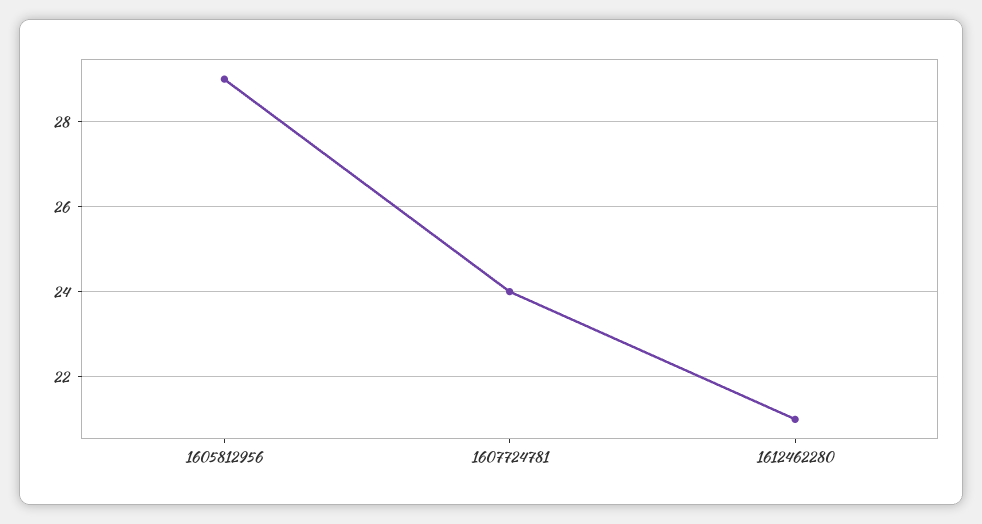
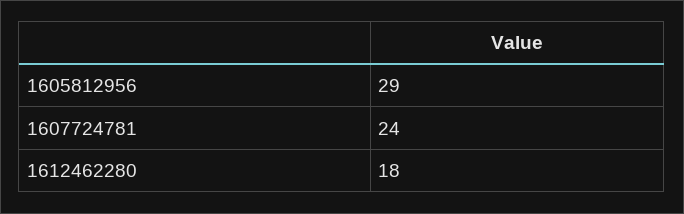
  {
    "1605812956": 29,
    "1607724781": 24,
-   "1612462280": 21
+   "1612462280": 18
  }

